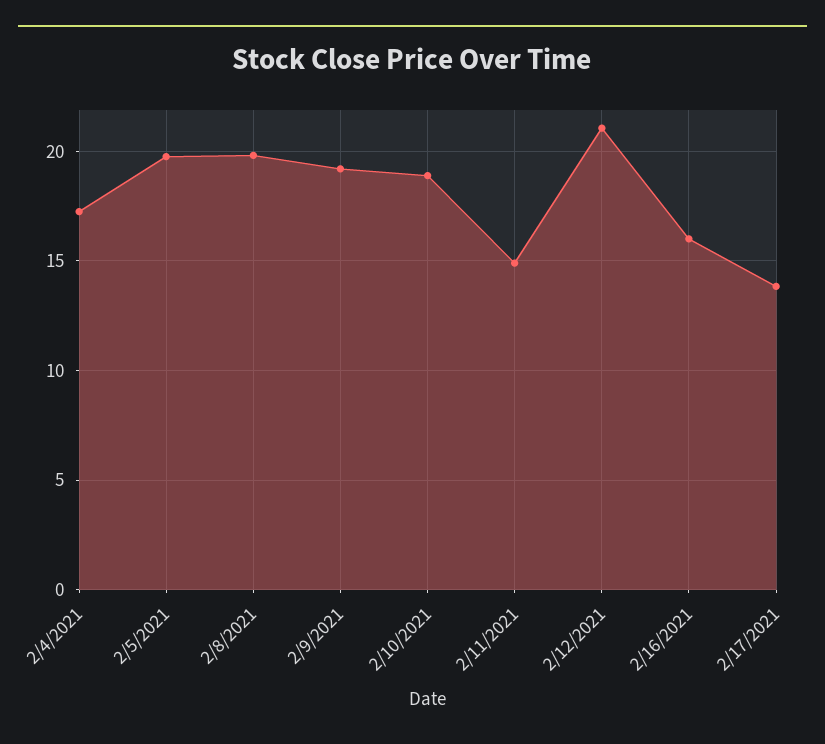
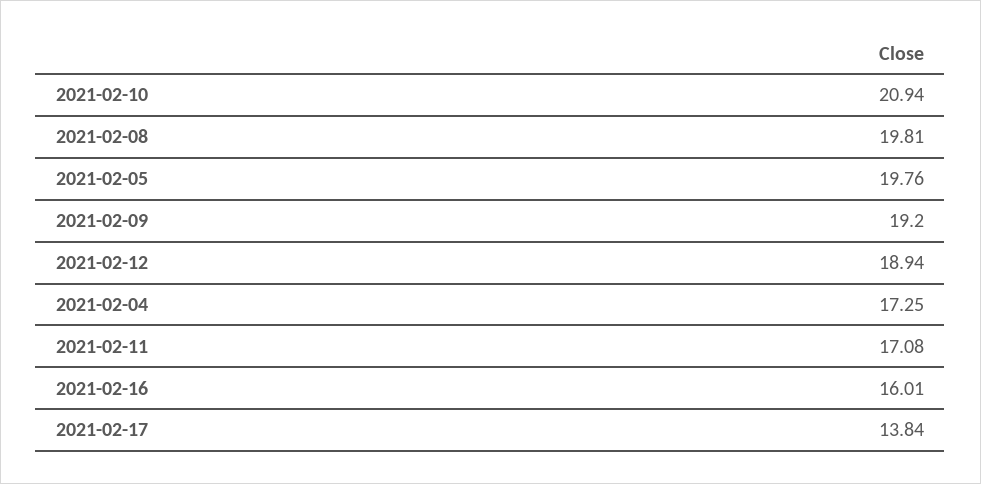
  {
    "2/4/2021": 17.25,
    "2/5/2021": 19.76,
    "2/8/2021": 19.81,
    "2/9/2021": 19.2,
-   "2/10/2021": 19,
+   "2/10/2021": 20.94,
-   "2/11/2021": 15,
+   "2/11/2021": 17.08,
-   "2/12/2021": 21,
+   "2/12/2021": 18.94,
    "2/16/2021": 16.01,
    "2/17/2021": 13.84
  }

